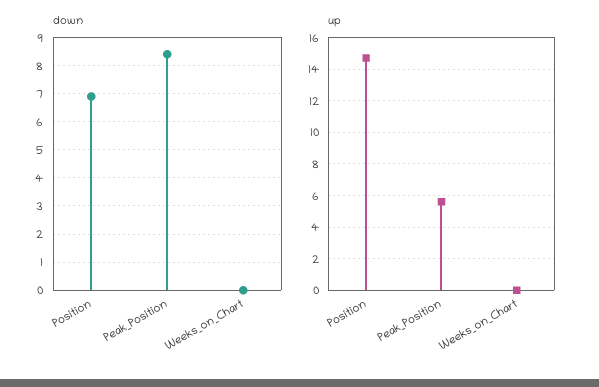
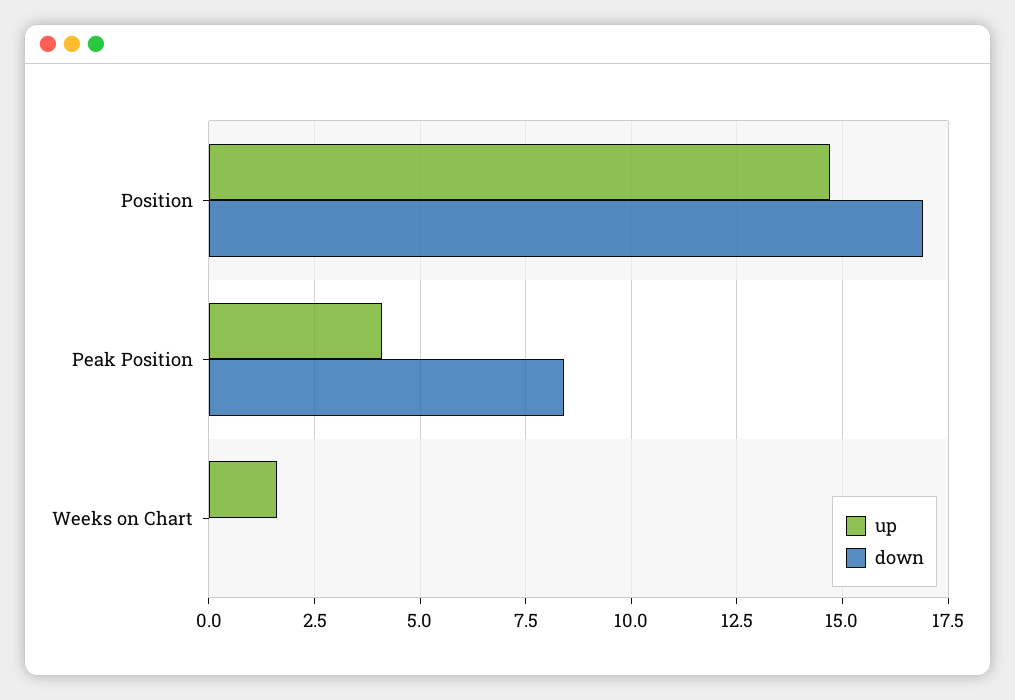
  {
    "down": {
-     "Position": 7,
+     "Position": 17,
      "Peak_Position": 8.5,
      "Weeks_on_Chart": 0
    },
    "up": {
      "Position": 14.5,
-     "Peak_Position": 5.5,
+     "Peak_Position": 4,
-     "Weeks_on_Chart": 0
+     "Weeks_on_Chart": 1.5
    }
  }

